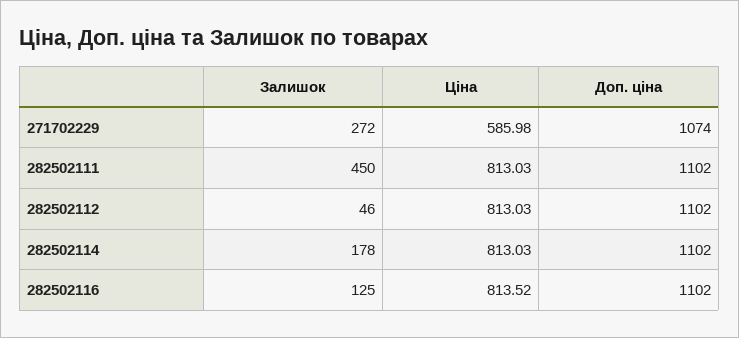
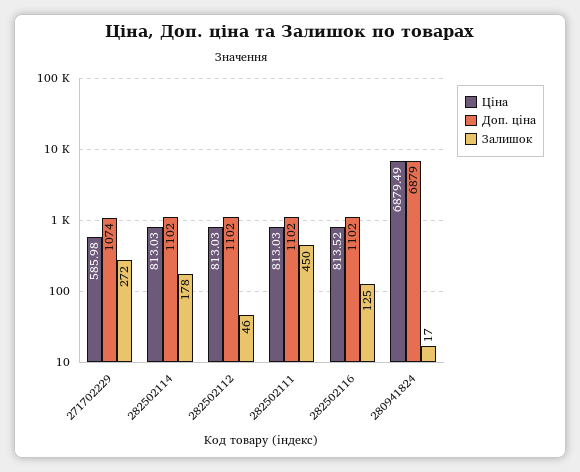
  {
    "Залишок": {
      "271702229": 272,
      "282502111": 450,
      "282502112": 46,
      "282502114": 178,
-     "282502116": 125
+     "282502116": 125,
+     "280941824": 17
    },
    "Ціна": {
      "271702229": 585.98,
      "282502111": 813.03,
      "282502112": 813.03,
      "282502114": 813.03,
-     "282502116": 813.52
+     "282502116": 813.52,
+     "280941824": 6879.49
    },
    "Доп. ціна": {
      "271702229": 1074,
      "282502111": 1102,
      "282502112": 1102,
      "282502114": 1102,
-     "282502116": 1102
+     "282502116": 1102,
+     "280941824": 6879
    }
  }

